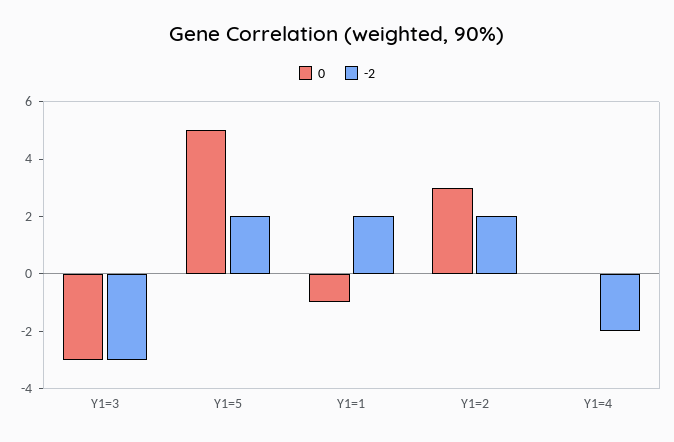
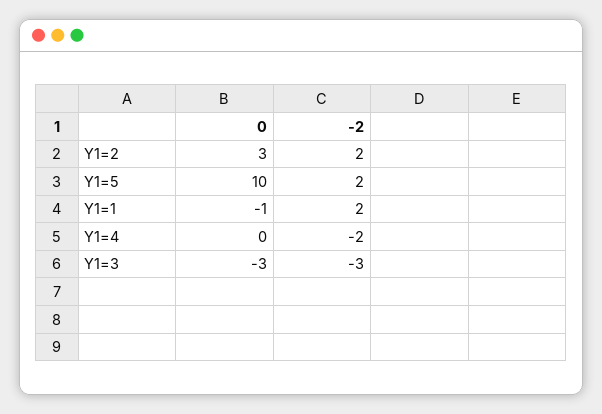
  {
    "0": {
      "Y1=3": -3,
-     "Y1=5": 5,
+     "Y1=5": 10,
      "Y1=1": -1,
      "Y1=2": 3,
      "Y1=4": 0
    },
    "-2": {
      "Y1=3": -3,
      "Y1=5": 2,
      "Y1=1": 2,
      "Y1=2": 2,
      "Y1=4": -2
    }
  }

